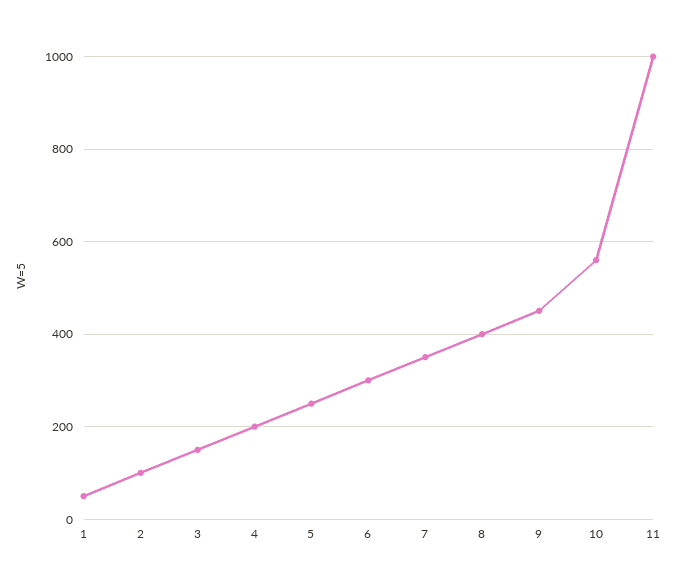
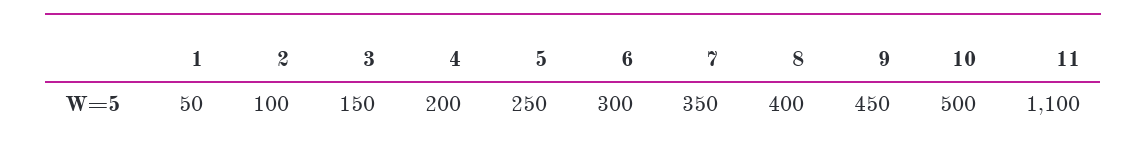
  {
    "1": 50,
    "2": 100,
    "3": 150,
    "4": 200,
    "5": 250,
    "6": 300,
    "7": 350,
    "8": 400,
    "9": 450,
-   "10": 560,
+   "10": 500,
-   "11": 1000
+   "11": 1100
  }

